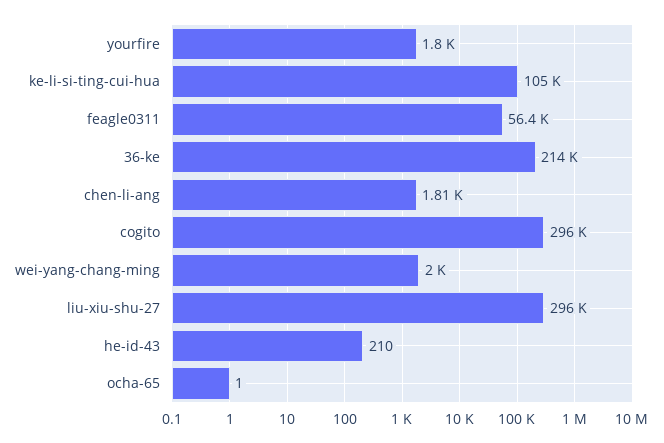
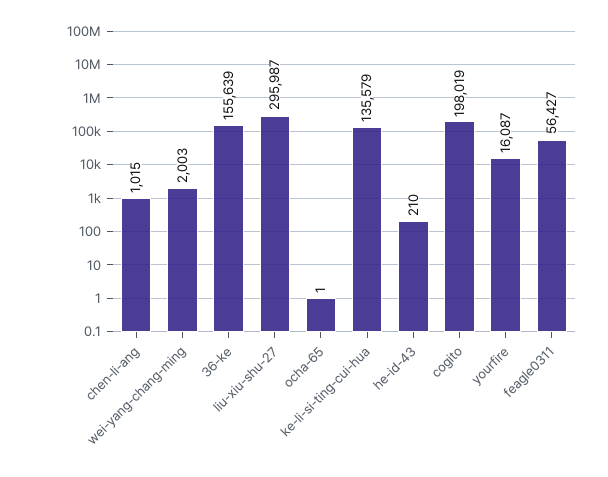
  {
-   "yourfire": 1800,
+   "yourfire": 16087,
-   "ke-li-si-ting-cui-hua": 105000,
+   "ke-li-si-ting-cui-hua": 135579,
    "feagle0311": 56427,
-   "36-ke": 214000,
+   "36-ke": 155639,
-   "chen-li-ang": 1810,
+   "chen-li-ang": 1015,
-   "cogito": 296000,
+   "cogito": 198019,
    "wei-yang-chang-ming": 2003,
    "liu-xiu-shu-27": 295987,
    "he-id-43": 210,
    "ocha-65": 1
  }

